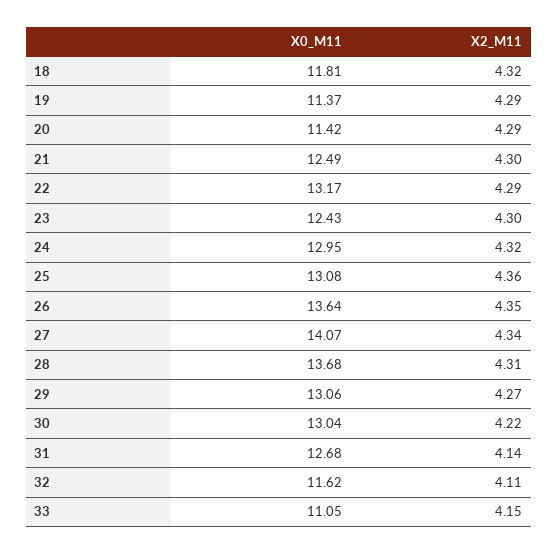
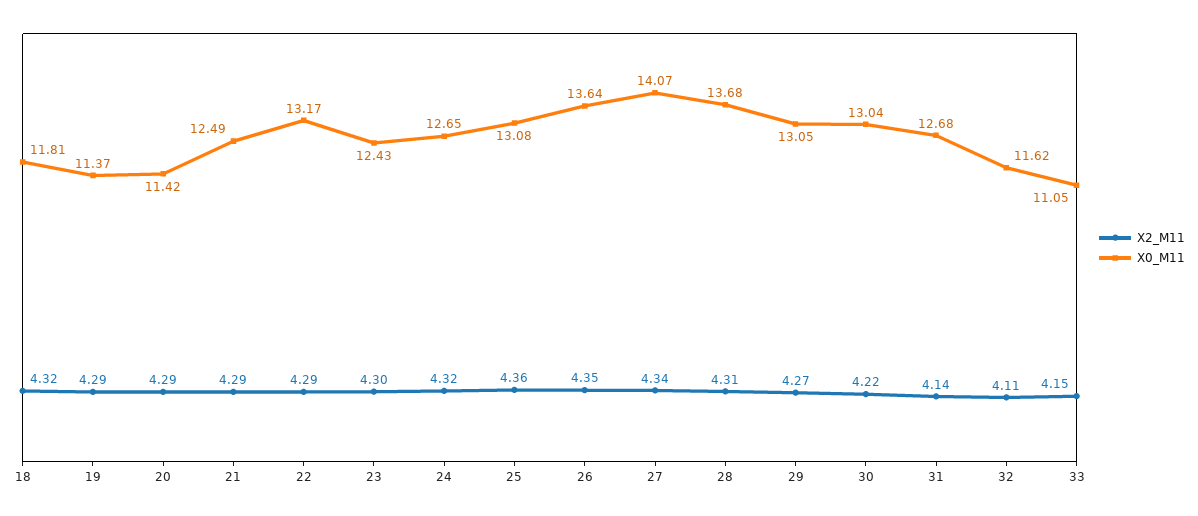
  {
    "X0_M11": {
      "18": 11.81,
      "19": 11.37,
      "20": 11.42,
      "21": 12.49,
      "22": 13.17,
      "23": 12.43,
-     "24": 12.95,
+     "24": 12.65,
      "25": 13.08,
      "26": 13.64,
      "27": 14.07,
      "28": 13.68,
-     "29": 13.06,
+     "29": 13.05,
      "30": 13.04,
      "31": 12.68,
      "32": 11.62,
      "33": 11.05
    },
    "X2_M11": {
      "18": 4.32,
      "19": 4.29,
      "20": 4.29,
-     "21": 4.3,
+     "21": 4.29,
      "22": 4.29,
      "23": 4.3,
      "24": 4.32,
      "25": 4.36,
      "26": 4.35,
      "27": 4.34,
      "28": 4.31,
      "29": 4.27,
      "30": 4.22,
      "31": 4.14,
      "32": 4.11,
      "33": 4.15
    }
  }

